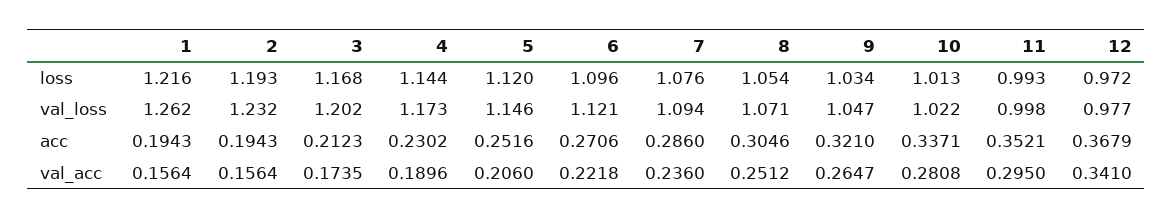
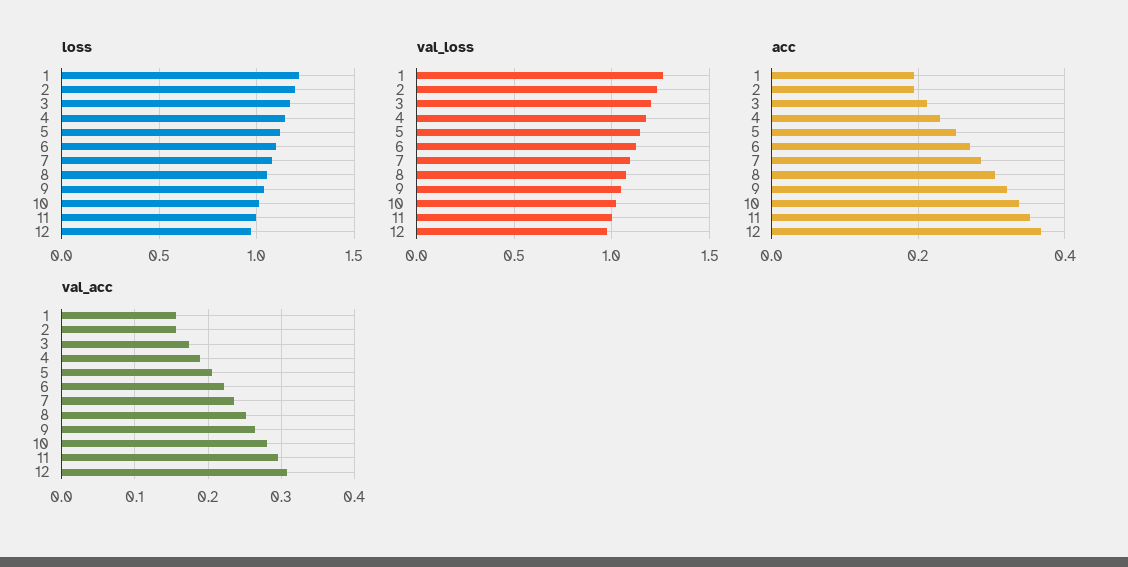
  {
    "loss": {
      "1": 1.216,
      "2": 1.193,
      "3": 1.168,
      "4": 1.144,
      "5": 1.12,
      "6": 1.096,
      "7": 1.076,
      "8": 1.054,
      "9": 1.034,
      "10": 1.013,
      "11": 0.993,
      "12": 0.972
    },
    "val_loss": {
      "1": 1.262,
      "2": 1.232,
      "3": 1.202,
      "4": 1.173,
      "5": 1.146,
      "6": 1.121,
      "7": 1.094,
      "8": 1.071,
      "9": 1.047,
      "10": 1.022,
      "11": 0.998,
      "12": 0.977
    },
    "acc": {
      "1": 0.1943,
      "2": 0.1943,
      "3": 0.2123,
      "4": 0.2302,
      "5": 0.2516,
      "6": 0.2706,
      "7": 0.286,
      "8": 0.3046,
      "9": 0.321,
      "10": 0.3371,
      "11": 0.3521,
      "12": 0.3679
    },
    "val_acc": {
      "1": 0.1564,
      "2": 0.1564,
      "3": 0.1735,
      "4": 0.1896,
      "5": 0.206,
      "6": 0.2218,
      "7": 0.236,
      "8": 0.2512,
      "9": 0.2647,
      "10": 0.2808,
      "11": 0.295,
-     "12": 0.341
+     "12": 0.31
    }
  }

